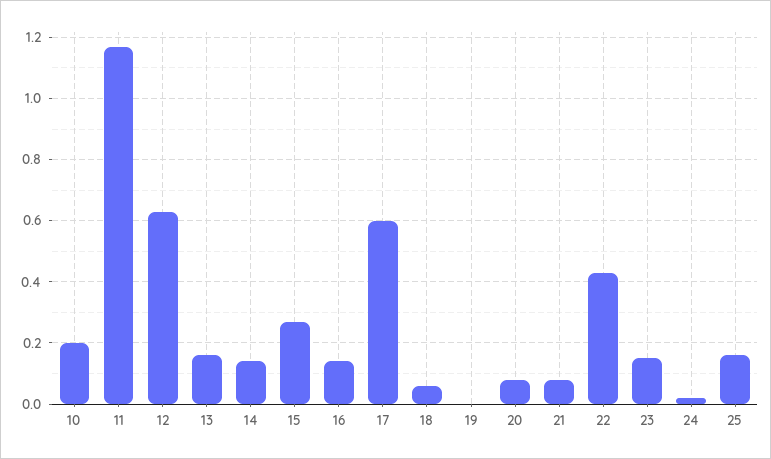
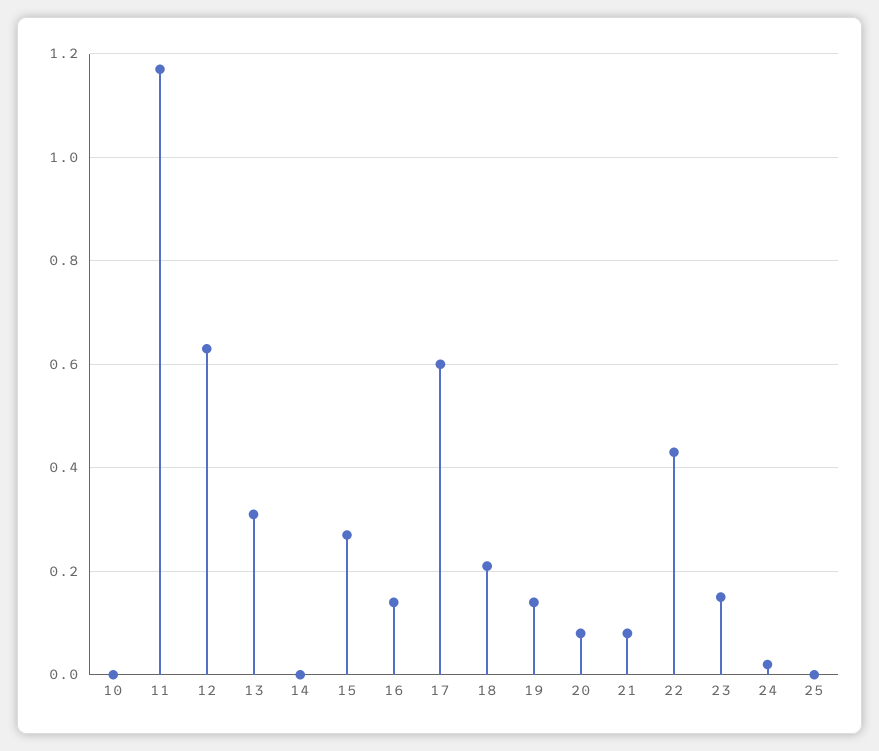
  {
-   "10": 0.2,
+   "10": 0,
    "11": 1.15,
    "12": 0.65,
-   "13": 0.15,
+   "13": 0.3,
-   "14": 0.15,
+   "14": 0,
    "15": 0.25,
    "16": 0.15,
    "17": 0.6,
-   "18": 0.05,
+   "18": 0.2,
-   "19": 0,
+   "19": 0.15,
    "20": 0.1,
    "21": 0.1,
    "22": 0.45,
    "23": 0.15,
    "24": 0,
-   "25": 0.15
+   "25": 0
  }

